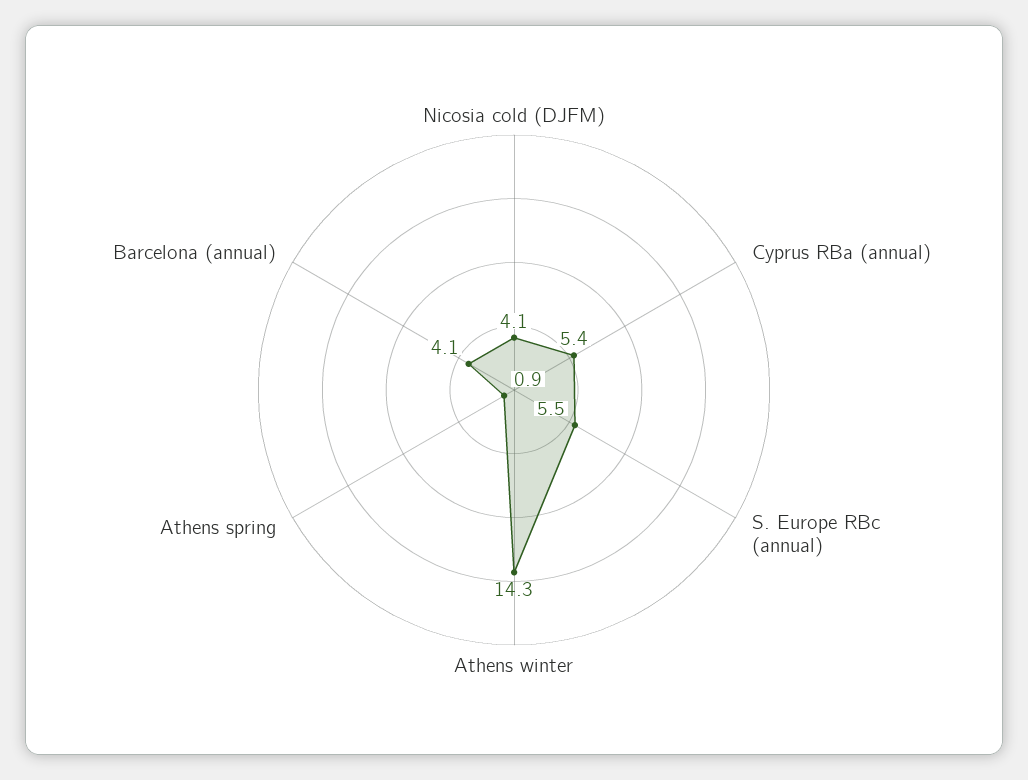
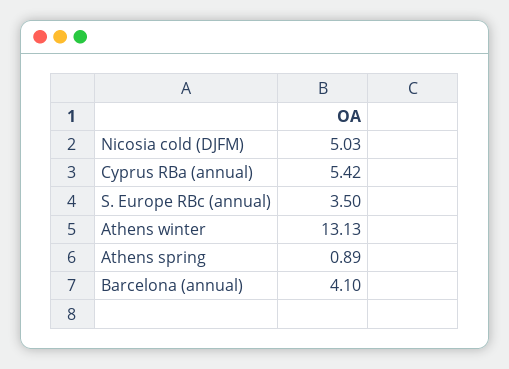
  {
-   "Nicosia cold (DJFM)": 4.1,
+   "Nicosia cold (DJFM)": 5.03,
    "Cyprus RBa (annual)": 5.42,
-   "S. Europe RBc (annual)": 5.5,
+   "S. Europe RBc (annual)": 3.5,
-   "Athens winter": 14.3,
+   "Athens winter": 13.13,
    "Athens spring": 0.89,
    "Barcelona (annual)": 4.1
  }

